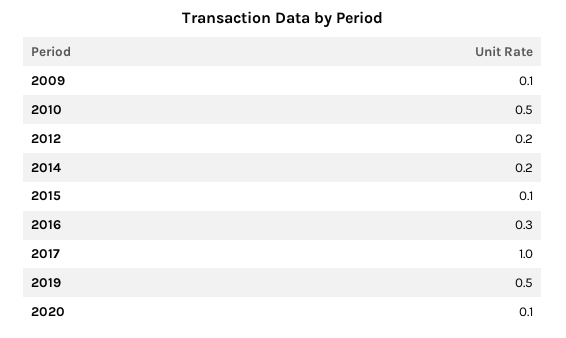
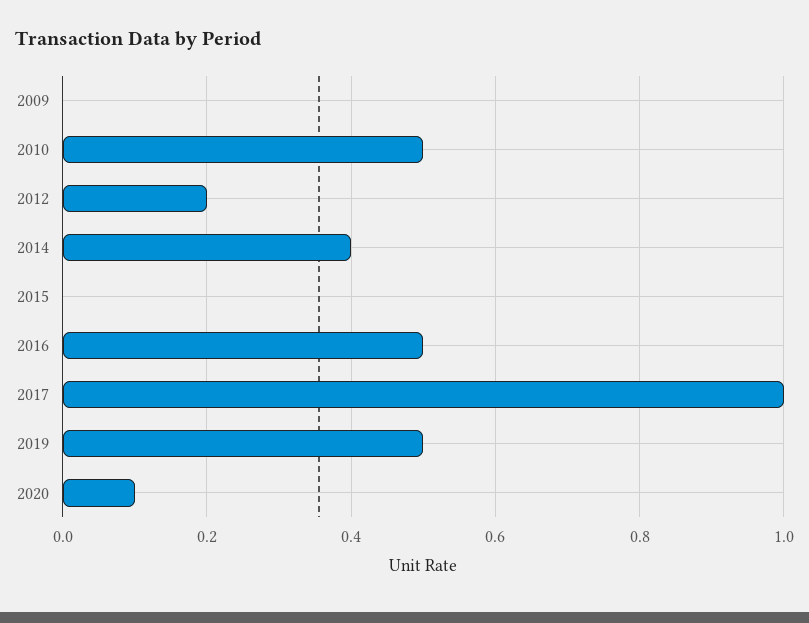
  {
-   "2009": 0.1,
+   "2009": 0,
    "2010": 0.5,
    "2012": 0.2,
-   "2014": 0.2,
+   "2014": 0.4,
-   "2015": 0.1,
+   "2015": 0,
-   "2016": 0.3,
+   "2016": 0.5,
    "2017": 1,
    "2019": 0.5,
    "2020": 0.1
  }

